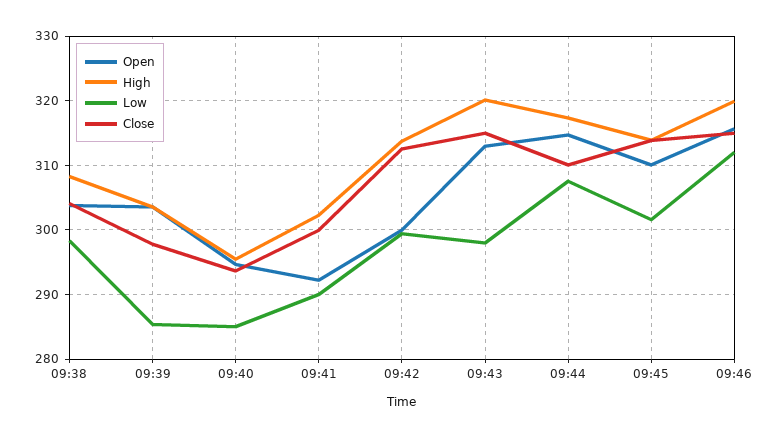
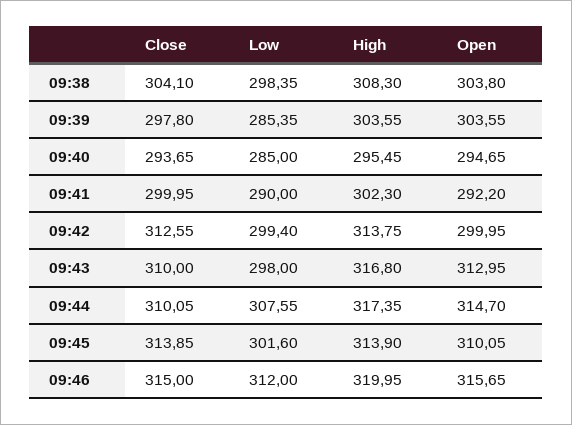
  {
    "Open": {
      "09:38": 303.8,
      "09:39": 303.55,
      "09:40": 294.65,
      "09:41": 292.2,
      "09:42": 299.95,
      "09:43": 312.95,
      "09:44": 314.7,
      "09:45": 310.05,
      "09:46": 315.65
    },
    "High": {
      "09:38": 308.3,
      "09:39": 303.55,
      "09:40": 295.45,
      "09:41": 302.3,
      "09:42": 313.75,
-     "09:43": 320,
+     "09:43": 316.8,
      "09:44": 317.35,
      "09:45": 313.9,
      "09:46": 319.95
    },
    "Low": {
      "09:38": 298.35,
      "09:39": 285.35,
      "09:40": 285,
      "09:41": 290,
      "09:42": 299.4,
      "09:43": 298,
      "09:44": 307.55,
      "09:45": 301.6,
      "09:46": 312
    },
    "Close": {
      "09:38": 304.1,
      "09:39": 297.8,
      "09:40": 293.65,
      "09:41": 299.95,
      "09:42": 312.55,
-     "09:43": 315,
+     "09:43": 310,
      "09:44": 310.05,
      "09:45": 313.85,
      "09:46": 315
    }
  }

